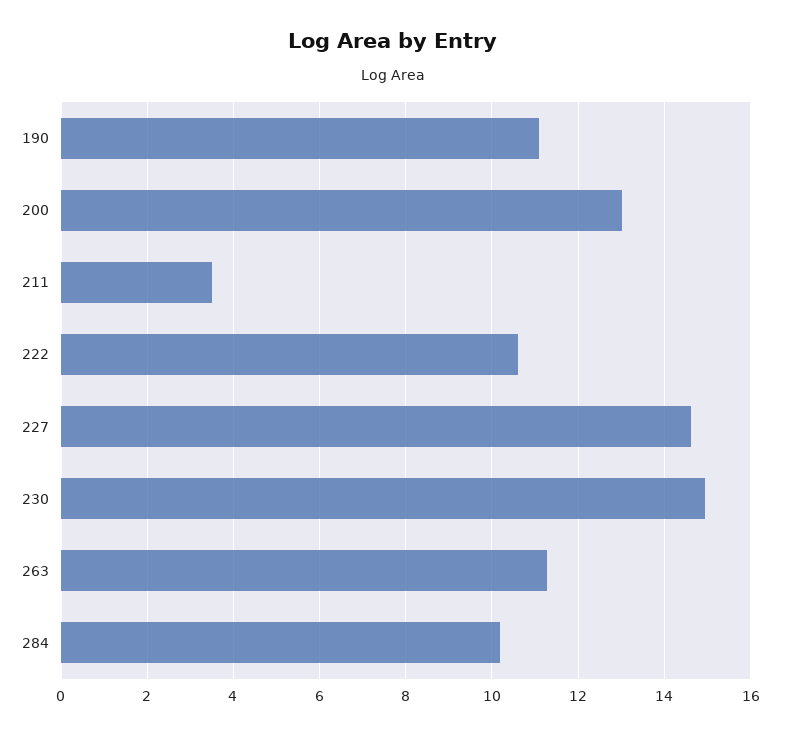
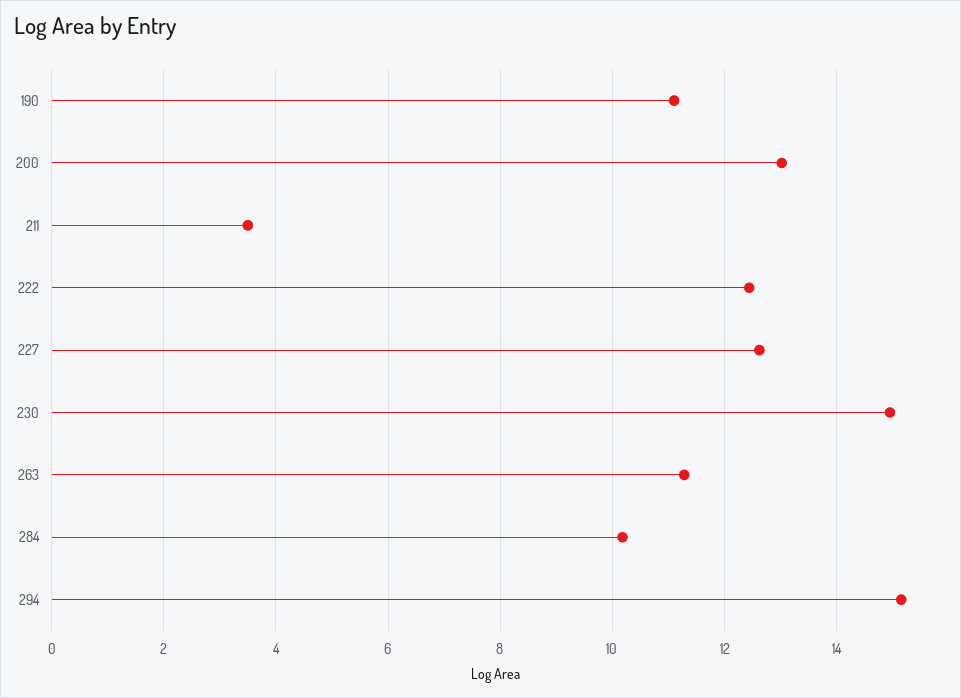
  {
    "190": 11.2,
    "200": 13,
    "211": 3.6,
-   "222": 10.6,
+   "222": 12.4,
-   "227": 14.6,
+   "227": 12.6,
    "230": 15,
    "263": 11.2,
-   "284": 10.2
+   "284": 10.2,
+   "294": 15.2
  }

